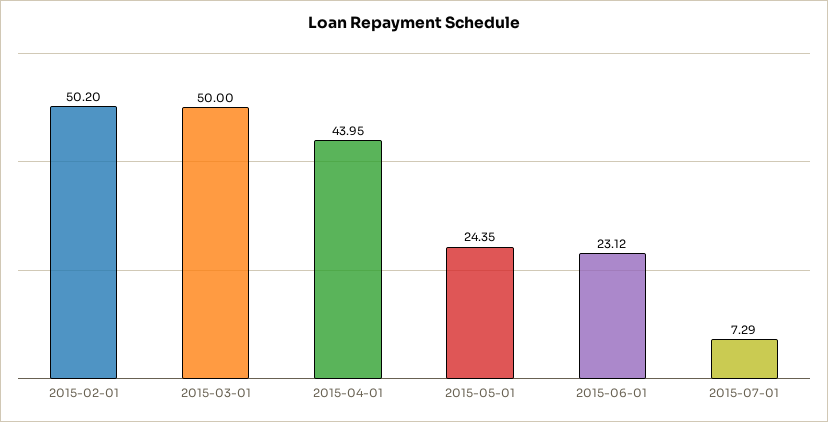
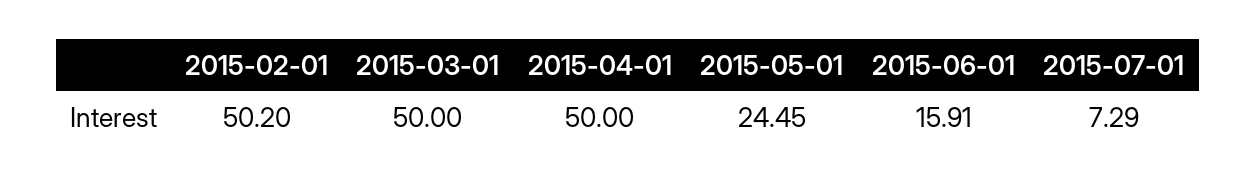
  {
    "2015-02-01": 50.2,
    "2015-03-01": 50,
-   "2015-04-01": 43.95,
+   "2015-04-01": 50,
-   "2015-05-01": 24.35,
+   "2015-05-01": 24.45,
-   "2015-06-01": 23.12,
+   "2015-06-01": 15.91,
    "2015-07-01": 7.29
  }

